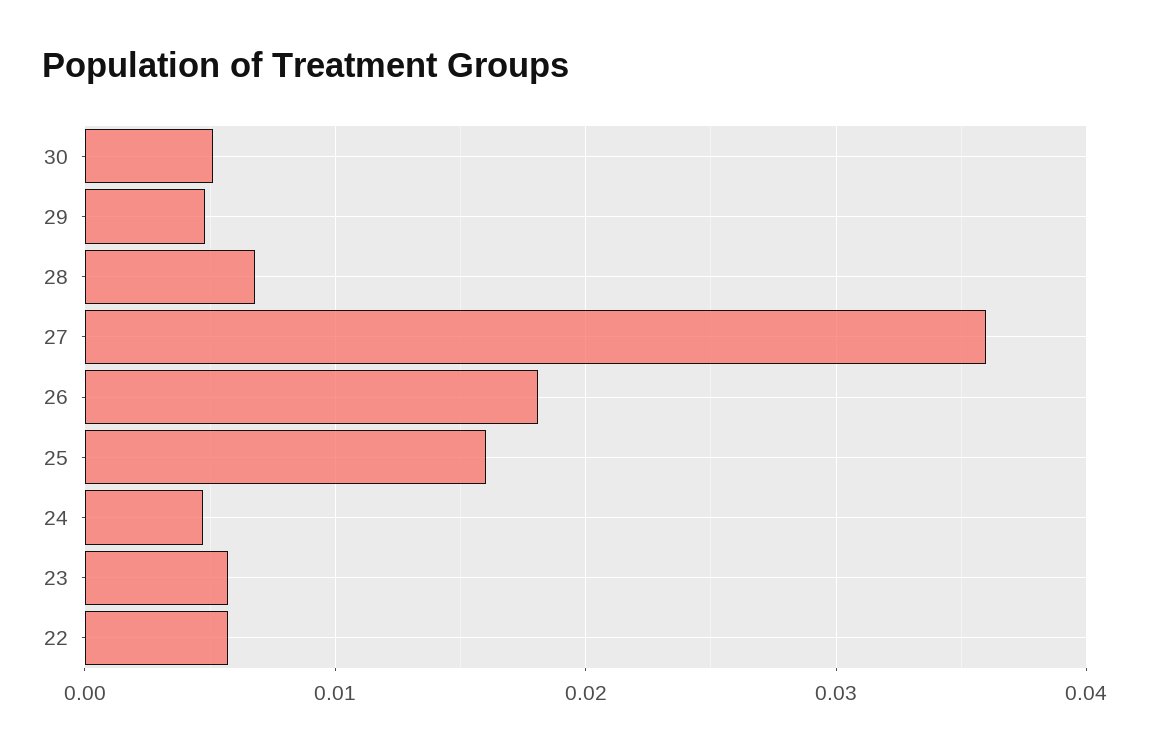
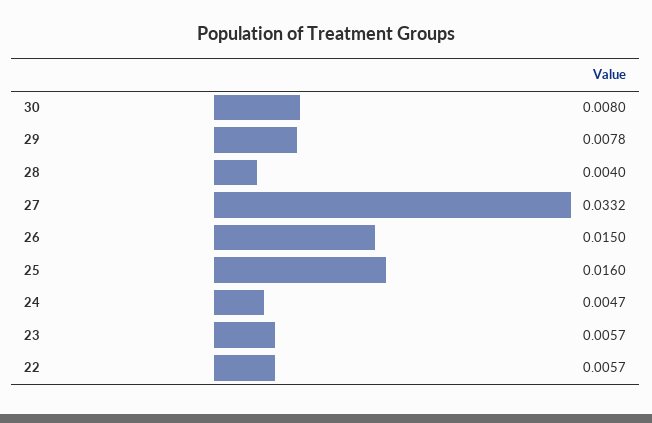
  {
-   "30": 0.005,
+   "30": 0.008,
-   "29": 0.005,
+   "29": 0.0078,
-   "28": 0.007,
+   "28": 0.004,
-   "27": 0.036,
+   "27": 0.0332,
-   "26": 0.018,
+   "26": 0.015,
    "25": 0.016,
    "24": 0.0047,
    "23": 0.0057,
    "22": 0.0057
  }

